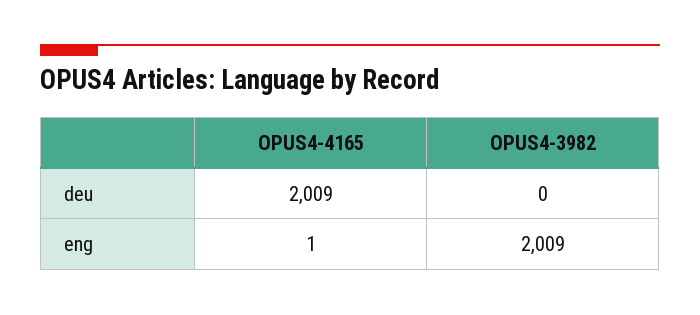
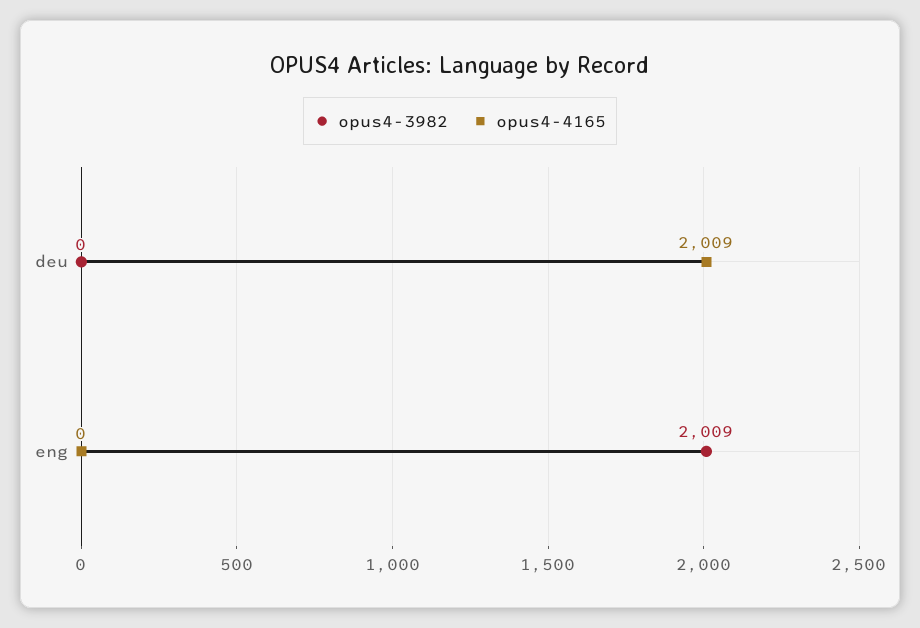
  {
    "OPUS4-4165": {
      "deu": 2009,
-     "eng": 1
+     "eng": 0
    },
    "OPUS4-3982": {
      "deu": 0,
      "eng": 2009
    }
  }

